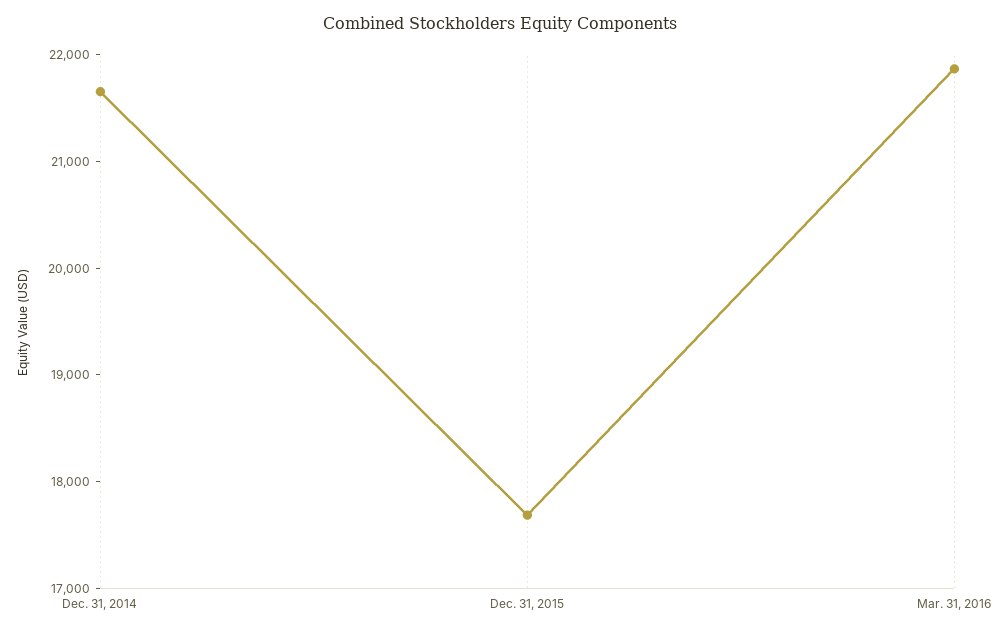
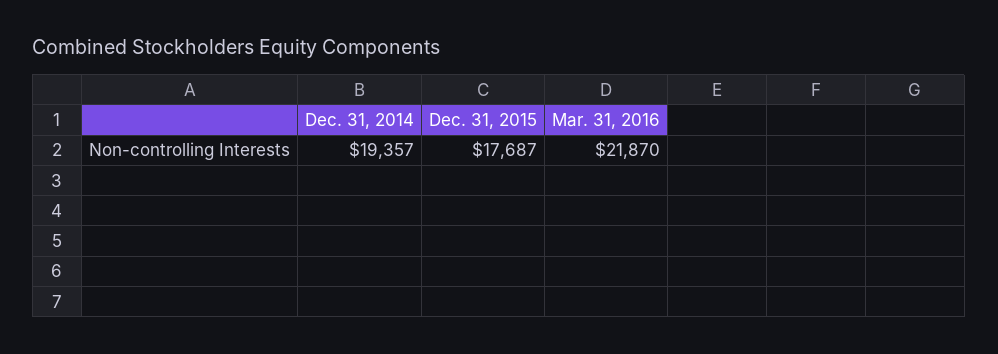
  {
-   "Dec. 31, 2014": 21600,
+   "Dec. 31, 2014": 19357,
    "Dec. 31, 2015": 17687,
    "Mar. 31, 2016": 21870
  }

